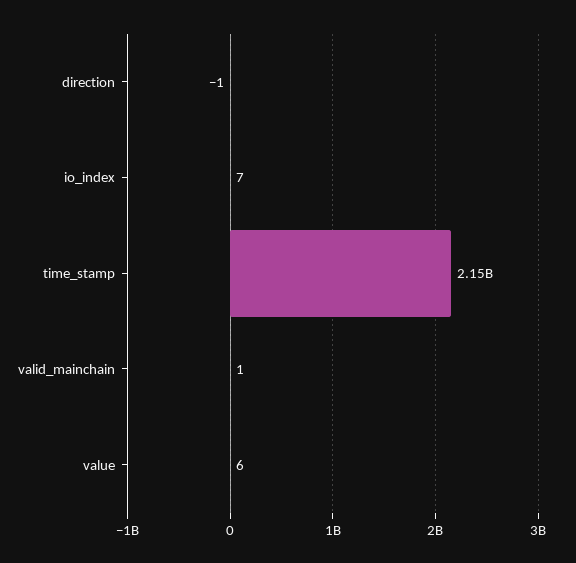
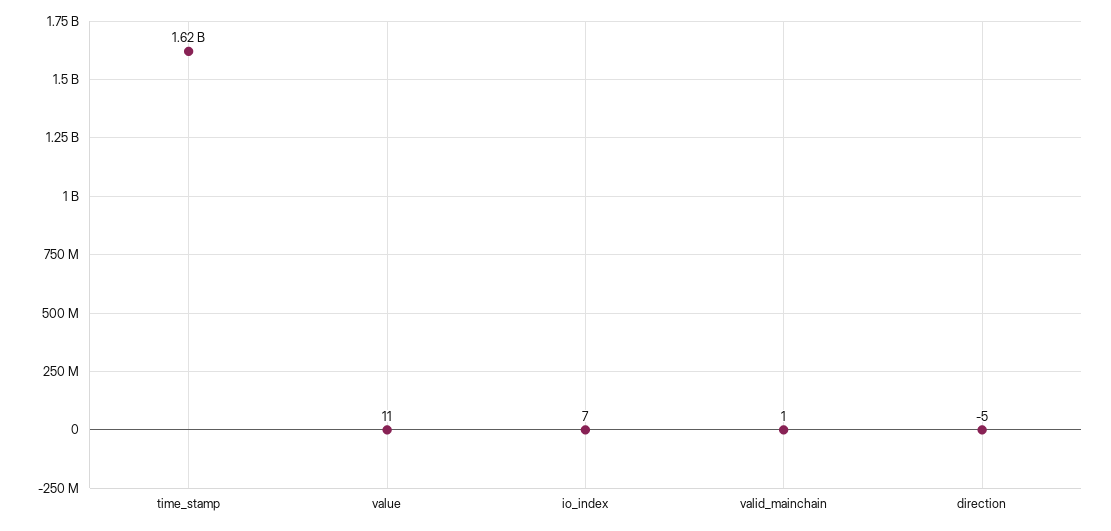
  {
-   "direction": -1,
+   "direction": -5,
    "io_index": 7,
-   "time_stamp": 2150000000,
+   "time_stamp": 1620000000,
    "valid_mainchain": 1,
-   "value": 6
+   "value": 11
  }

